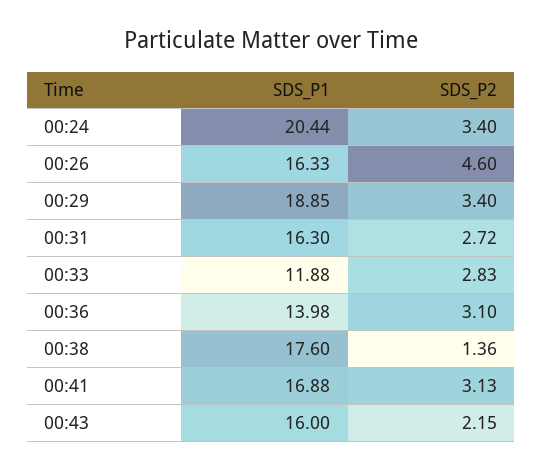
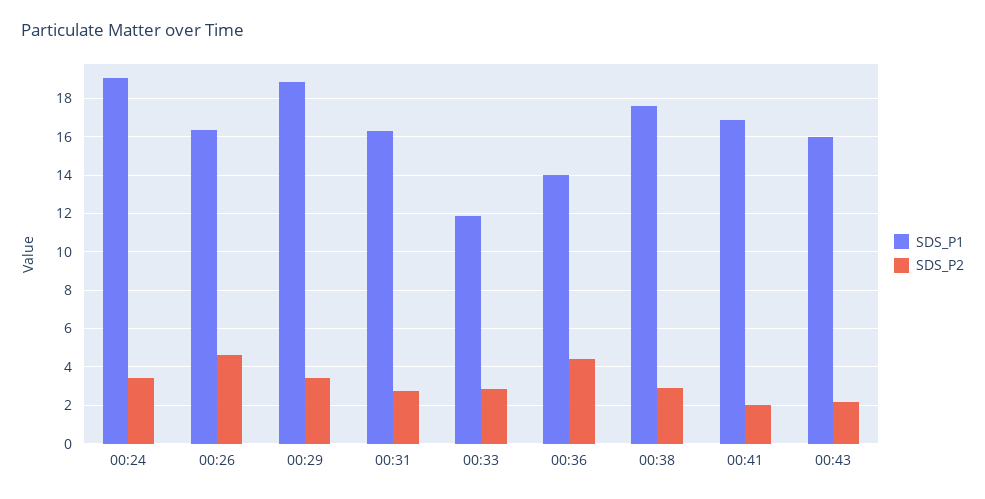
  {
    "SDS_P1": {
-     "00:24": 20.44,
+     "00:24": 19,
      "00:26": 16.33,
      "00:29": 18.85,
      "00:31": 16.3,
      "00:33": 11.88,
      "00:36": 13.98,
      "00:38": 17.6,
      "00:41": 16.88,
      "00:43": 16
    },
    "SDS_P2": {
      "00:24": 3.4,
      "00:26": 4.6,
      "00:29": 3.4,
      "00:31": 2.72,
      "00:33": 2.83,
-     "00:36": 3.1,
+     "00:36": 4.5,
-     "00:38": 1.36,
+     "00:38": 3,
-     "00:41": 3.13,
+     "00:41": 2,
      "00:43": 2.15
    }
  }

